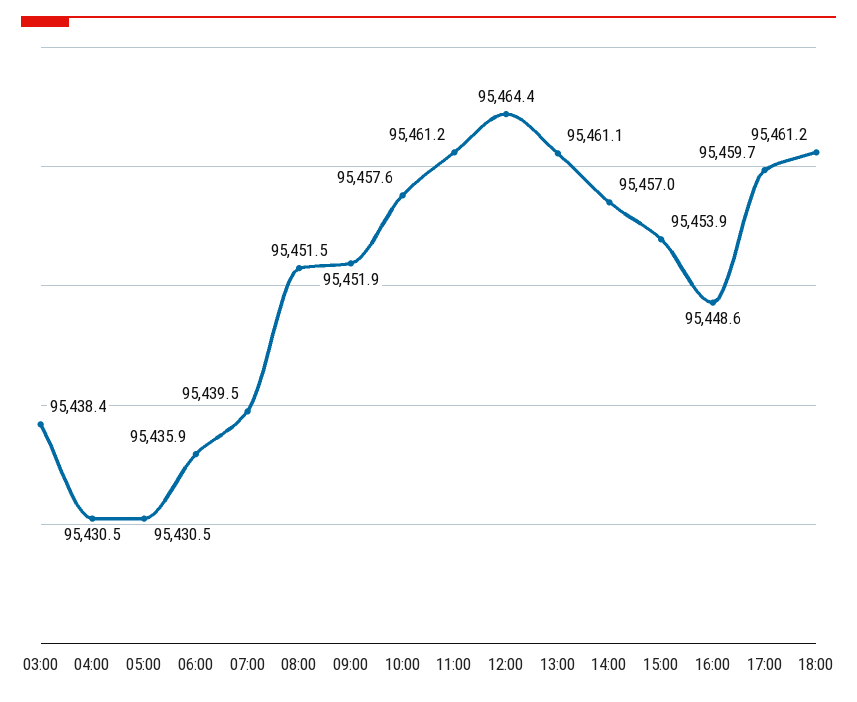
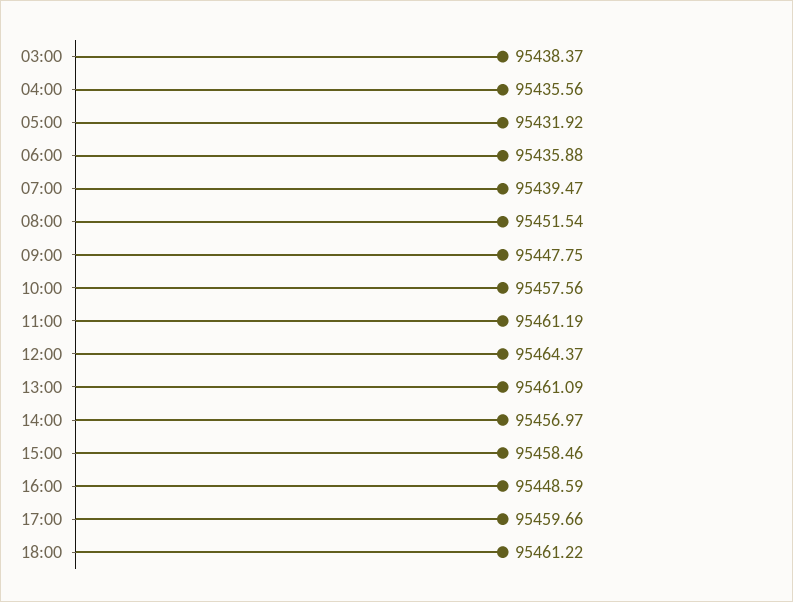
  {
    "03:00": 95438.37,
-   "04:00": 95430.5,
+   "04:00": 95435.56,
-   "05:00": 95430.5,
+   "05:00": 95431.92,
    "06:00": 95435.88,
    "07:00": 95439.47,
    "08:00": 95451.54,
-   "09:00": 95451.9,
+   "09:00": 95447.75,
    "10:00": 95457.56,
    "11:00": 95461.19,
    "12:00": 95464.37,
    "13:00": 95461.09,
    "14:00": 95456.97,
-   "15:00": 95453.9,
+   "15:00": 95458.46,
    "16:00": 95448.59,
    "17:00": 95459.66,
    "18:00": 95461.22
  }

